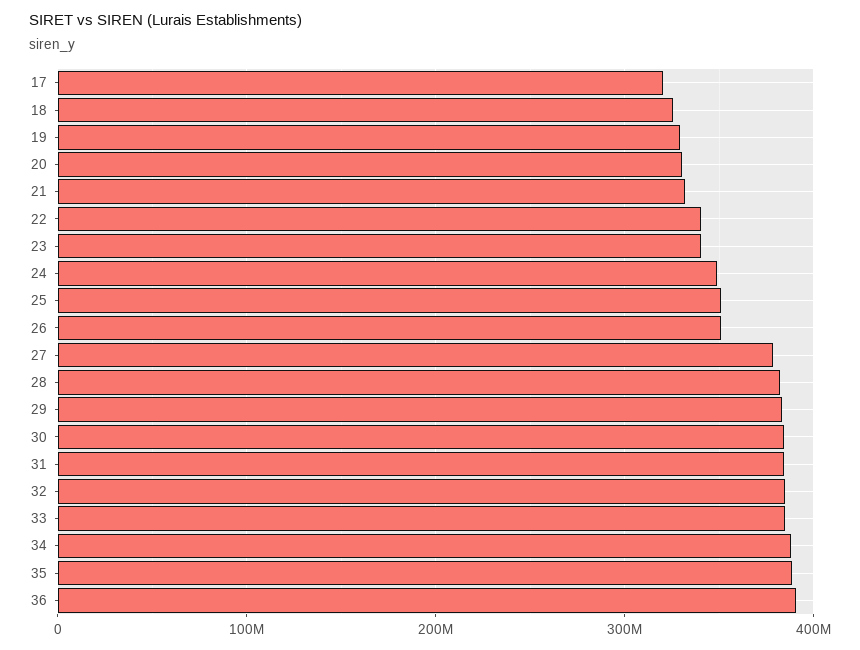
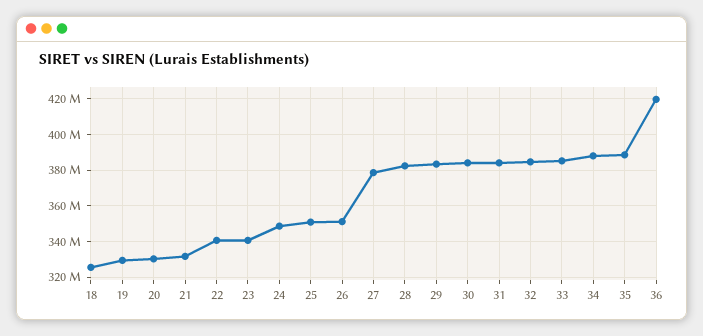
  {
-   "17": 320000000,
    "18": 325000000,
    "19": 330000000,
    "20": 330000000,
    "21": 330000000,
    "22": 340000000,
    "23": 340000000,
    "24": 350000000,
    "25": 350000000,
    "26": 350000000,
    "27": 380000000,
    "28": 380000000,
    "29": 385000000,
    "30": 385000000,
    "31": 385000000,
    "32": 385000000,
    "33": 385000000,
    "34": 390000000,
    "35": 390000000,
-   "36": 390000000
+   "36": 420000000
  }

